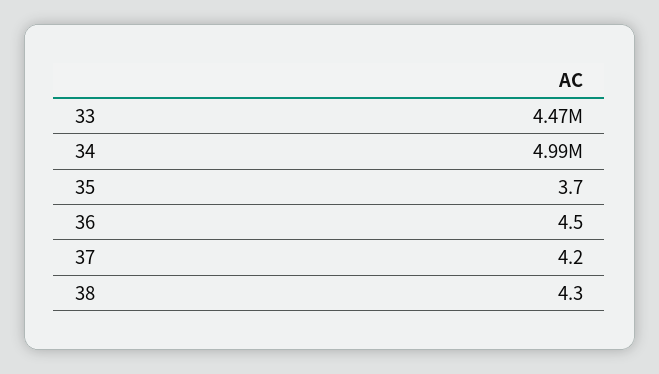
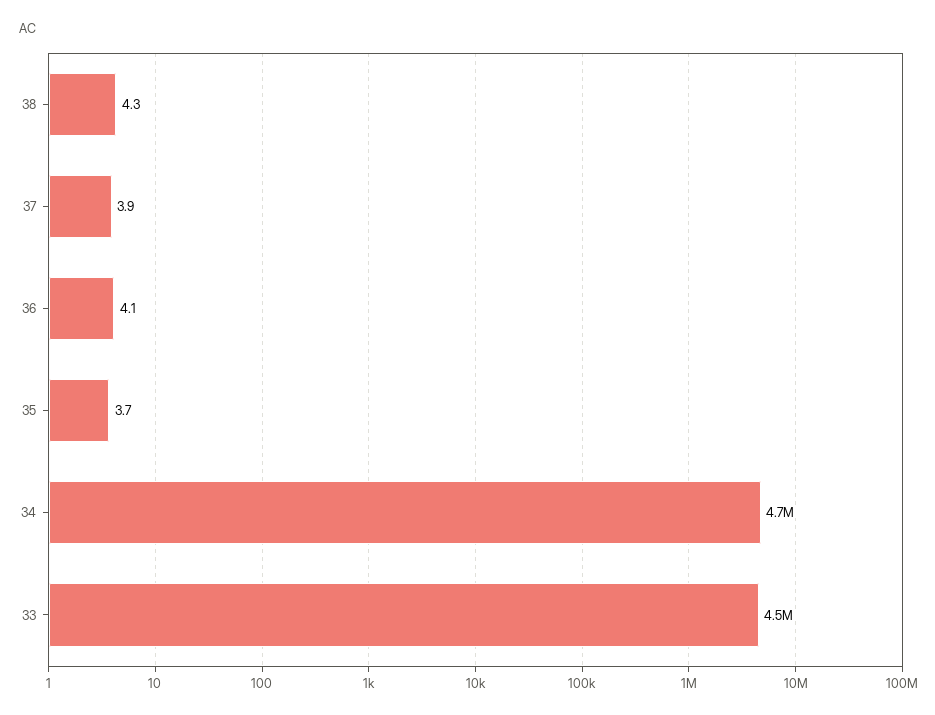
  {
    "33": 4470000,
-   "34": 4990000,
+   "34": 4700000,
    "35": 3.7,
-   "36": 4.5,
+   "36": 4.1,
-   "37": 4.2,
+   "37": 3.9,
    "38": 4.3
  }

